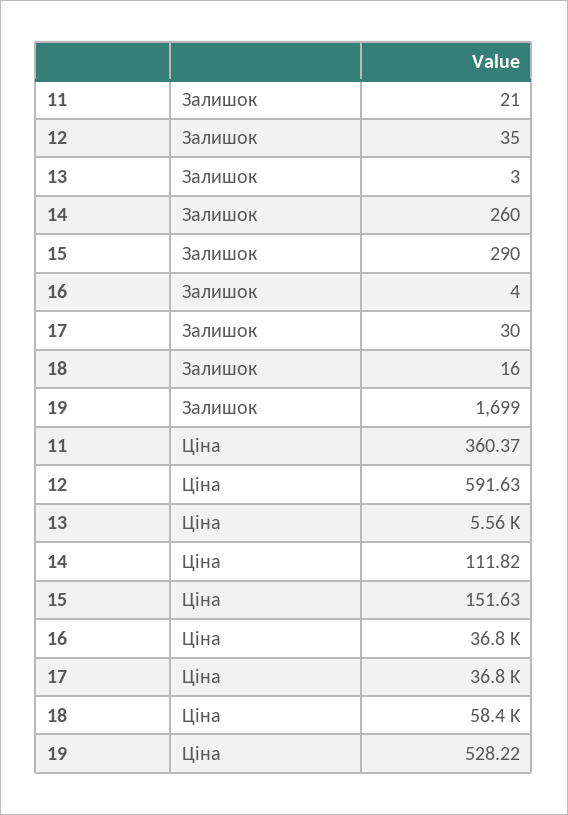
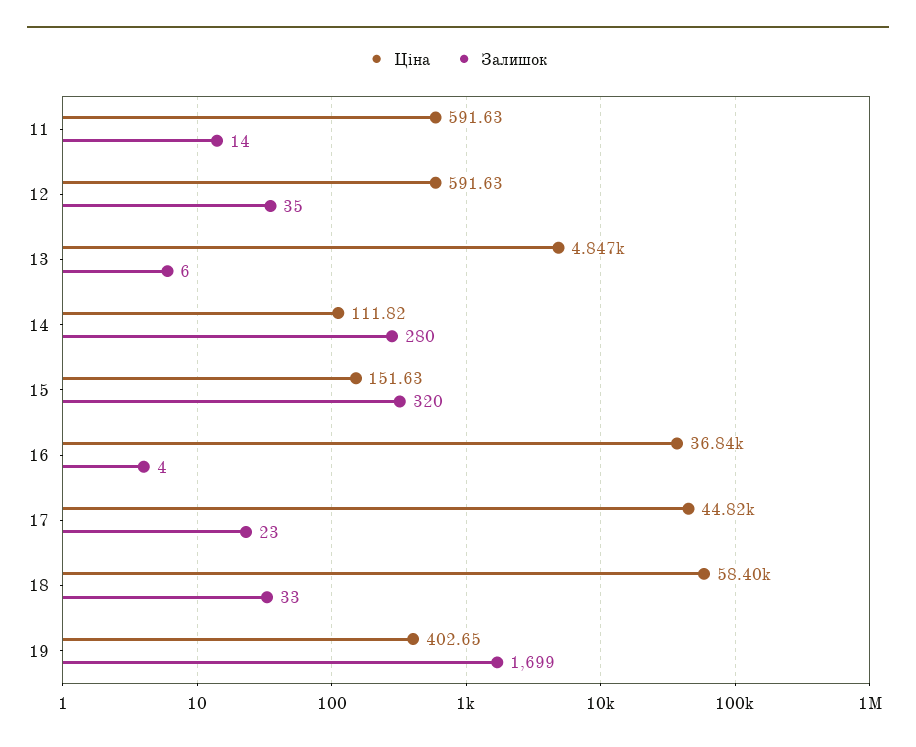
  {
    "Залишок": {
-     "11": 21,
+     "11": 14,
      "12": 35,
-     "13": 3,
+     "13": 6,
-     "14": 260,
+     "14": 280,
-     "15": 290,
+     "15": 320,
      "16": 4,
-     "17": 30,
+     "17": 23,
-     "18": 16,
+     "18": 33,
      "19": 1699
    },
    "Ціна": {
-     "11": 360.37,
+     "11": 591.63,
      "12": 591.63,
-     "13": 5560,
+     "13": 4847,
      "14": 111.82,
      "15": 151.63,
      "16": 36840,
-     "17": 36800,
+     "17": 44820,
      "18": 58400,
-     "19": 528.22
+     "19": 402.65
    }
  }

